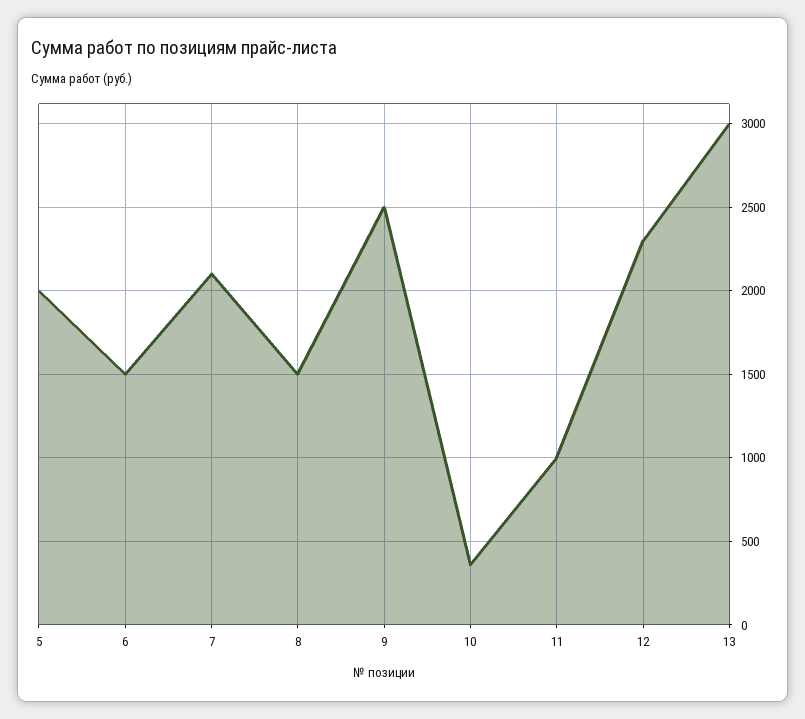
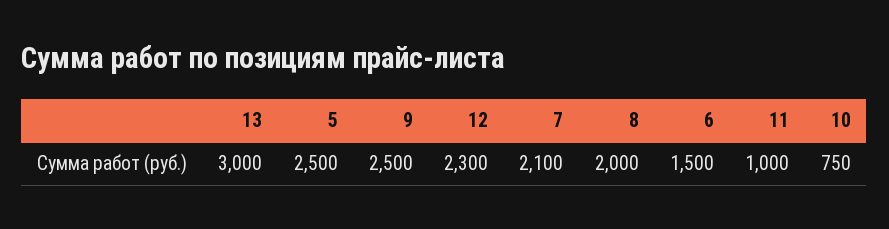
  {
-   "5": 2000,
+   "5": 2500,
    "6": 1500,
    "7": 2100,
-   "8": 1500,
+   "8": 2000,
    "9": 2500,
-   "10": 350,
+   "10": 750,
    "11": 1000,
    "12": 2300,
    "13": 3000
  }

